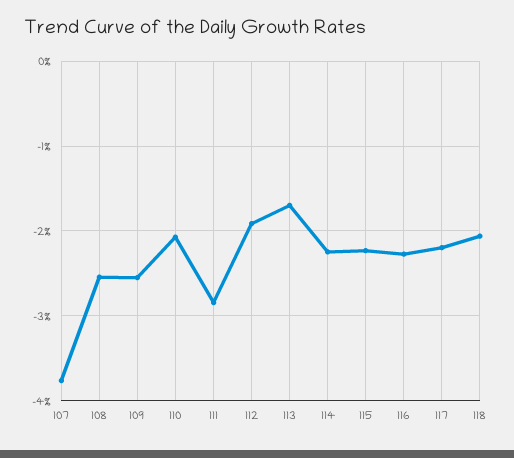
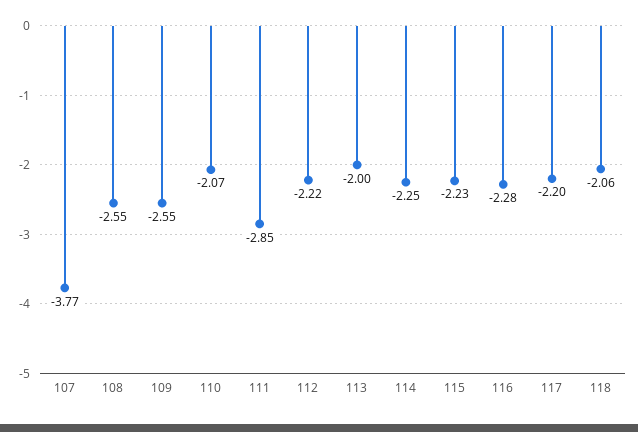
  {
    "107": -3.77,
    "108": -2.55,
    "109": -2.55,
    "110": -2.07,
    "111": -2.85,
-   "112": -1.9,
+   "112": -2.22,
-   "113": -1.7,
+   "113": -2,
    "114": -2.25,
    "115": -2.23,
    "116": -2.28,
    "117": -2.2,
    "118": -2.06
  }

